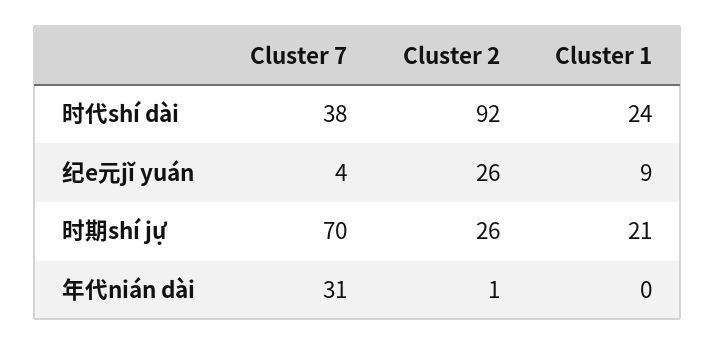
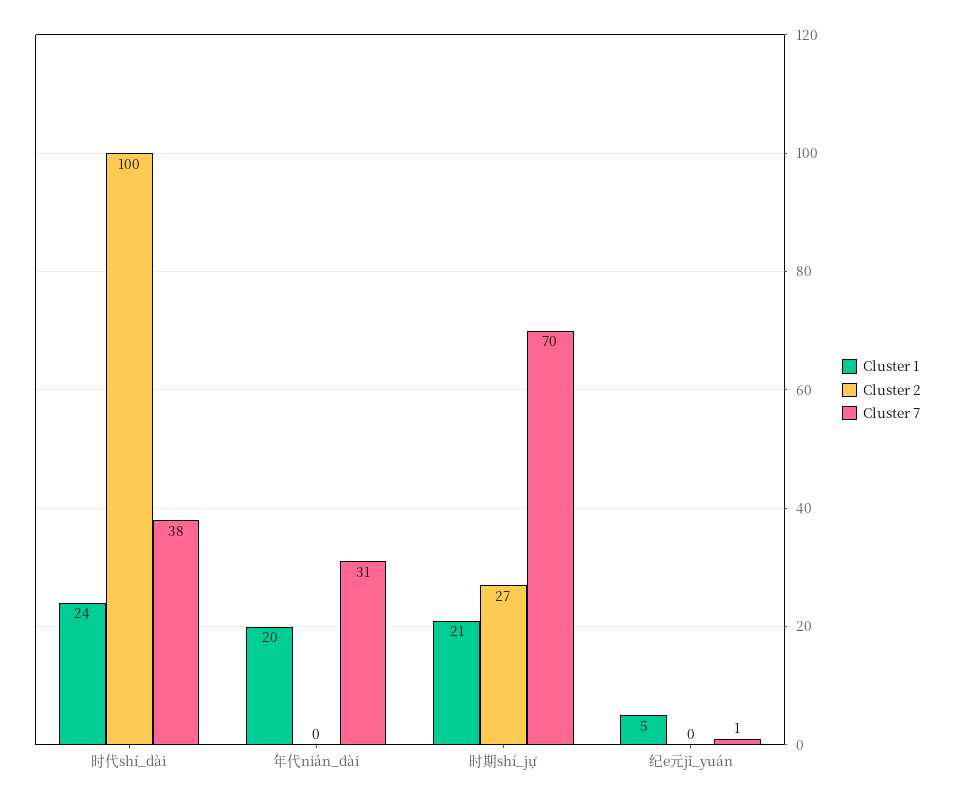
  {
    "Cluster 7": {
      "时代shí dài": 38,
-     "纪e元jǐ yuán": 4,
+     "纪e元jǐ yuán": 1,
      "时期shí jự": 70,
      "年代nián dài": 31
    },
    "Cluster 2": {
-     "时代shí dài": 92,
+     "时代shí dài": 100,
-     "纪e元jǐ yuán": 26,
+     "纪e元jǐ yuán": 0,
-     "时期shí jự": 26,
+     "时期shí jự": 27,
-     "年代nián dài": 1
+     "年代nián dài": 0
    },
    "Cluster 1": {
      "时代shí dài": 24,
-     "纪e元jǐ yuán": 9,
+     "纪e元jǐ yuán": 5,
      "时期shí jự": 21,
-     "年代nián dài": 0
+     "年代nián dài": 20
    }
  }

